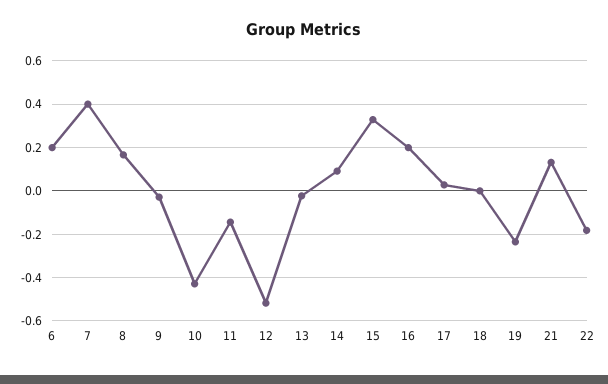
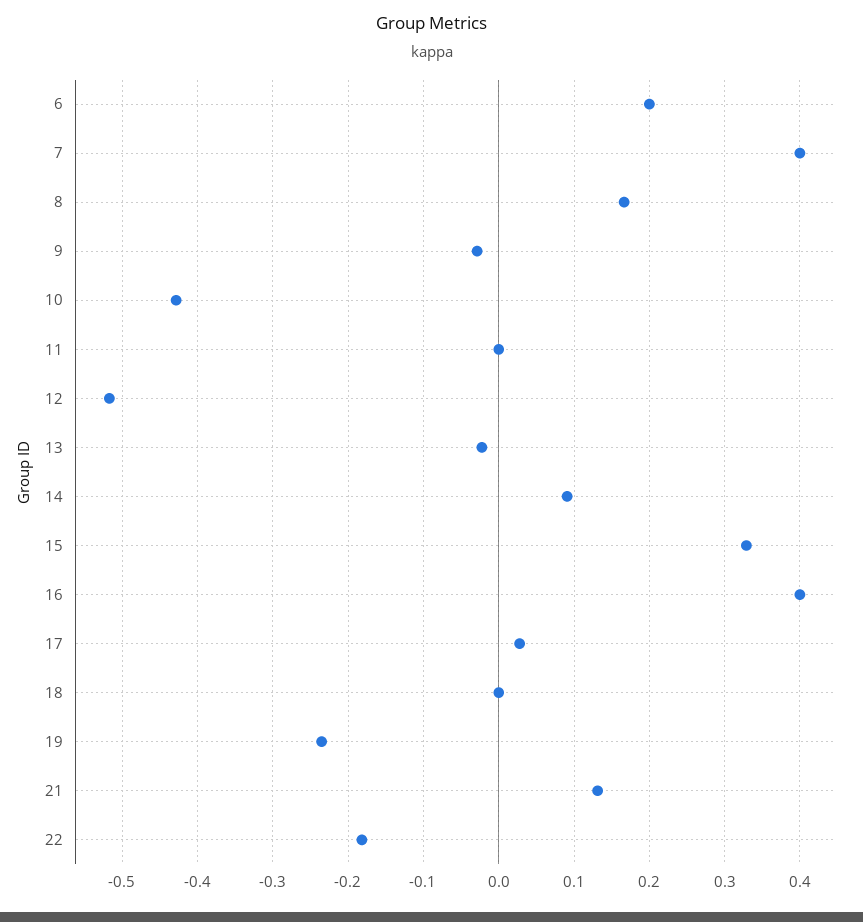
  {
    "6": 0.2,
    "7": 0.4,
    "8": 0.17,
    "9": -0.03,
    "10": -0.43,
-   "11": -0.15,
+   "11": 0,
    "12": -0.52,
    "13": -0.02,
    "14": 0.09,
    "15": 0.33,
-   "16": 0.2,
+   "16": 0.4,
    "17": 0.03,
    "18": 0,
    "19": -0.24,
    "21": 0.13,
    "22": -0.18
  }

